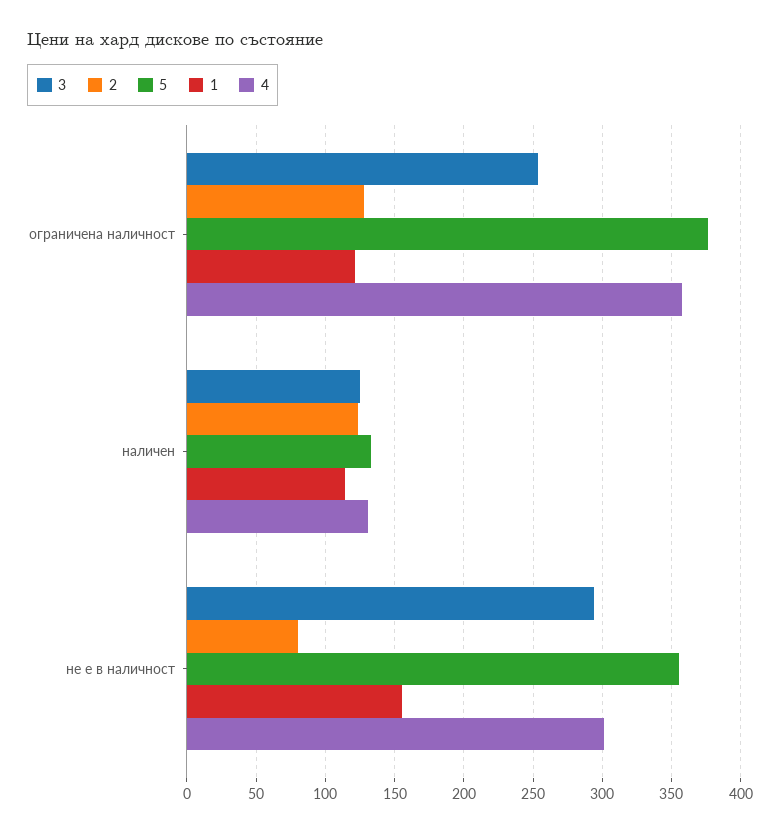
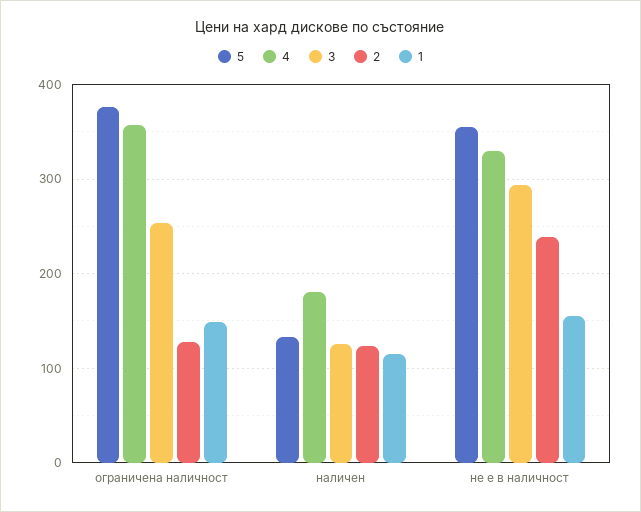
  {
    "3": {
      "ограничена наличност": 255,
      "наличен": 125,
      "не е в наличност": 295
    },
    "2": {
      "ограничена наличност": 130,
      "наличен": 125,
-     "не е в наличност": 80
+     "не е в наличност": 240
    },
    "5": {
      "ограничена наличност": 375,
      "наличен": 135,
      "не е в наличност": 355
    },
    "1": {
-     "ограничена наличност": 120,
+     "ограничена наличност": 150,
      "наличен": 115,
      "не е в наличност": 155
    },
    "4": {
      "ограничена наличност": 360,
-     "наличен": 130,
+     "наличен": 180,
-     "не е в наличност": 300
+     "не е в наличност": 330
    }
  }

